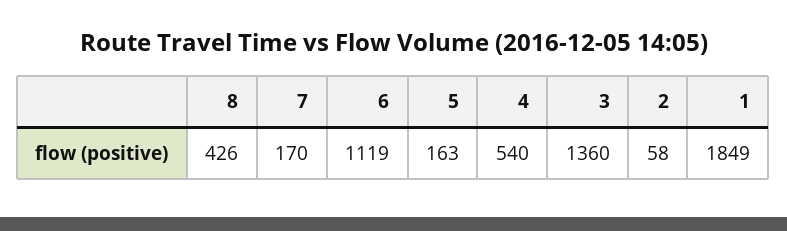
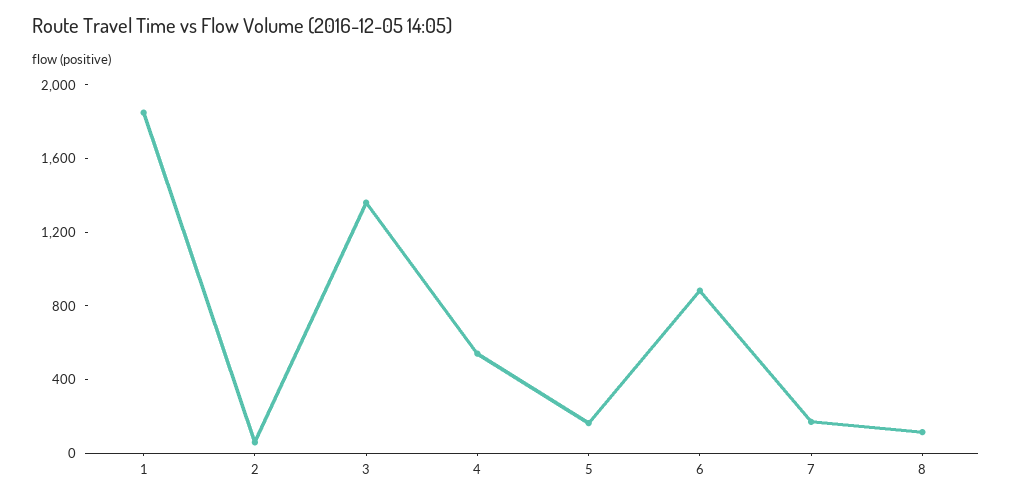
  {
-   "8": 426,
+   "8": 100,
    "7": 170,
-   "6": 1119,
+   "6": 900,
    "5": 163,
    "4": 540,
    "3": 1360,
    "2": 58,
    "1": 1849
  }

